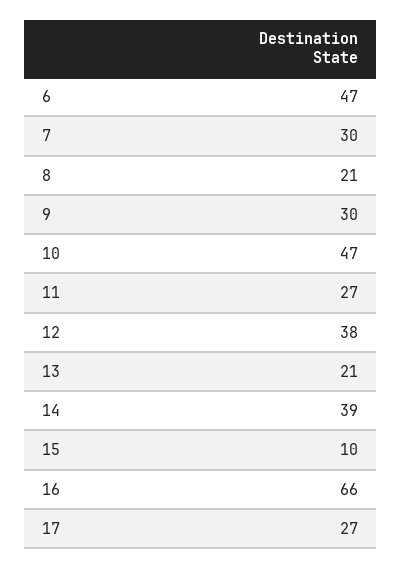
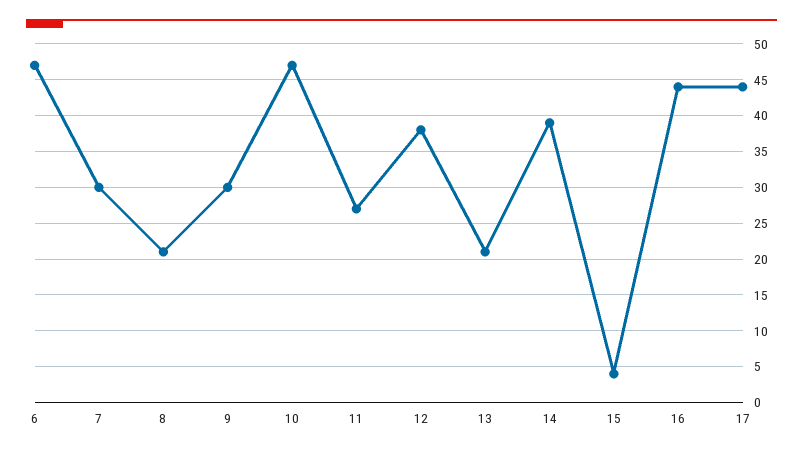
  {
    "6": 47,
    "7": 30,
    "8": 21,
    "9": 30,
    "10": 47,
    "11": 27,
    "12": 38,
    "13": 21,
    "14": 39,
-   "15": 10,
+   "15": 4,
-   "16": 66,
+   "16": 44,
-   "17": 27
+   "17": 44
  }

